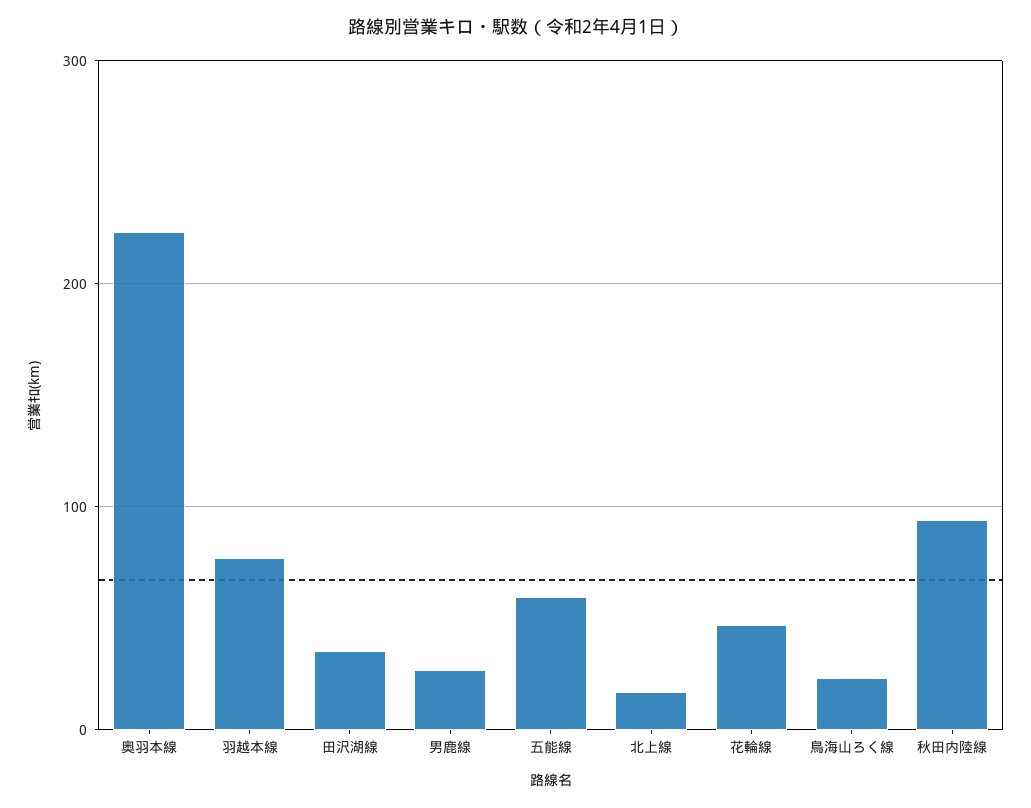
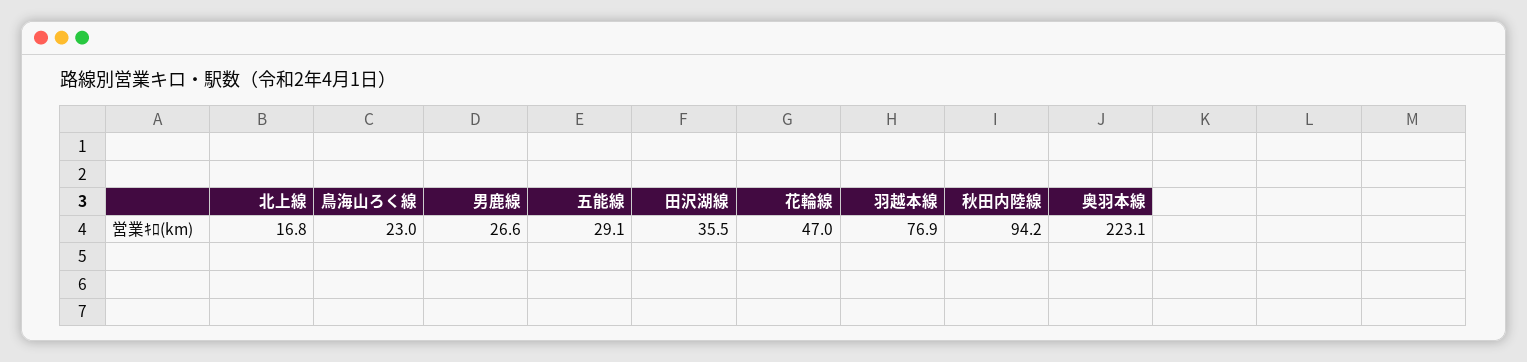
  {
    "奥羽本線": 223.1,
    "羽越本線": 76.9,
    "田沢湖線": 35.5,
    "男鹿線": 26.6,
-   "五能線": 60,
+   "五能線": 29.1,
    "北上線": 16.8,
    "花輪線": 47,
    "鳥海山ろく線": 23,
    "秋田内陸線": 94.2
  }

